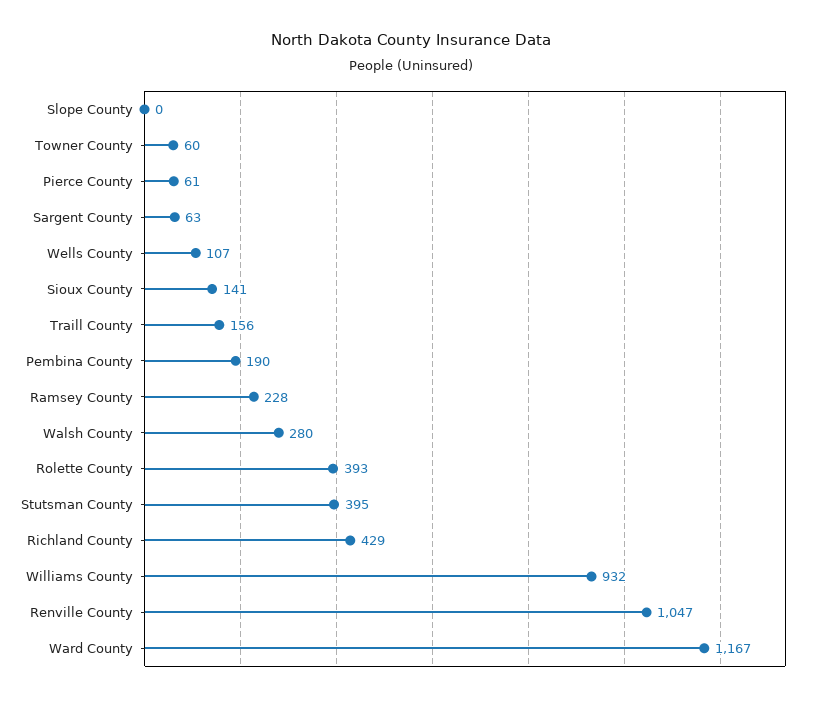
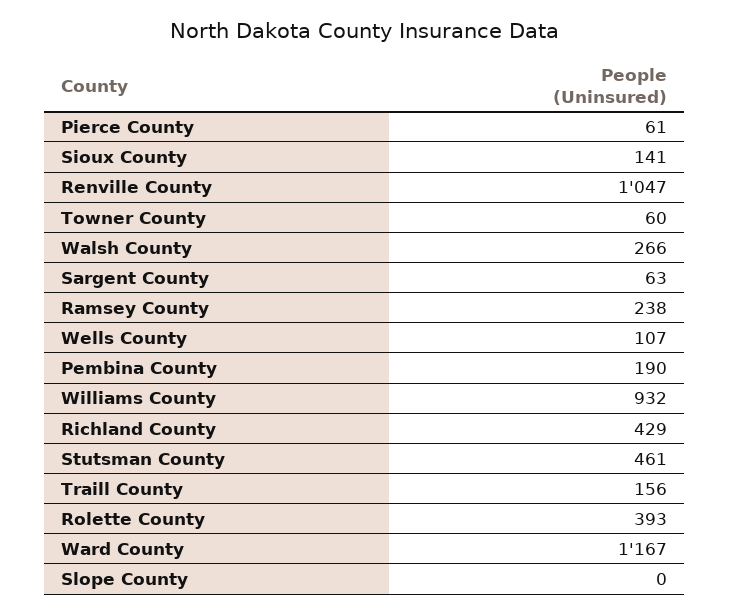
  {
    "Slope County": 0,
    "Towner County": 60,
    "Pierce County": 61,
    "Sargent County": 63,
    "Wells County": 107,
    "Sioux County": 141,
    "Traill County": 156,
    "Pembina County": 190,
-   "Ramsey County": 228,
+   "Ramsey County": 238,
-   "Walsh County": 280,
+   "Walsh County": 266,
    "Rolette County": 393,
-   "Stutsman County": 395,
+   "Stutsman County": 461,
    "Richland County": 429,
    "Williams County": 932,
    "Renville County": 1047,
    "Ward County": 1167
  }

